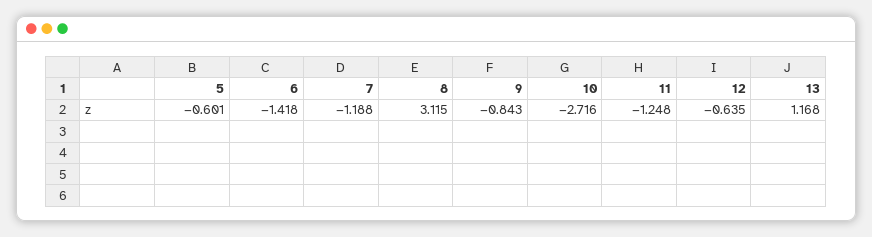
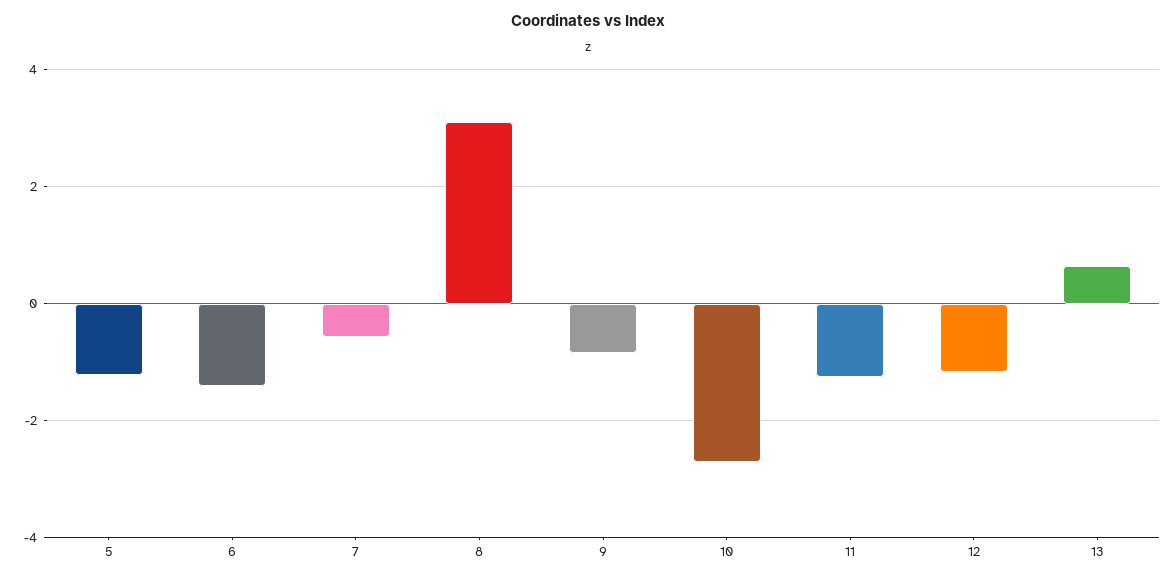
  {
-   "5": -0.601,
+   "5": -1.2,
    "6": -1.418,
-   "7": -1.188,
+   "7": -0.6,
    "8": 3.115,
    "9": -0.843,
    "10": -2.716,
    "11": -1.248,
-   "12": -0.635,
+   "12": -1.2,
-   "13": 1.168
+   "13": 0.6
  }

